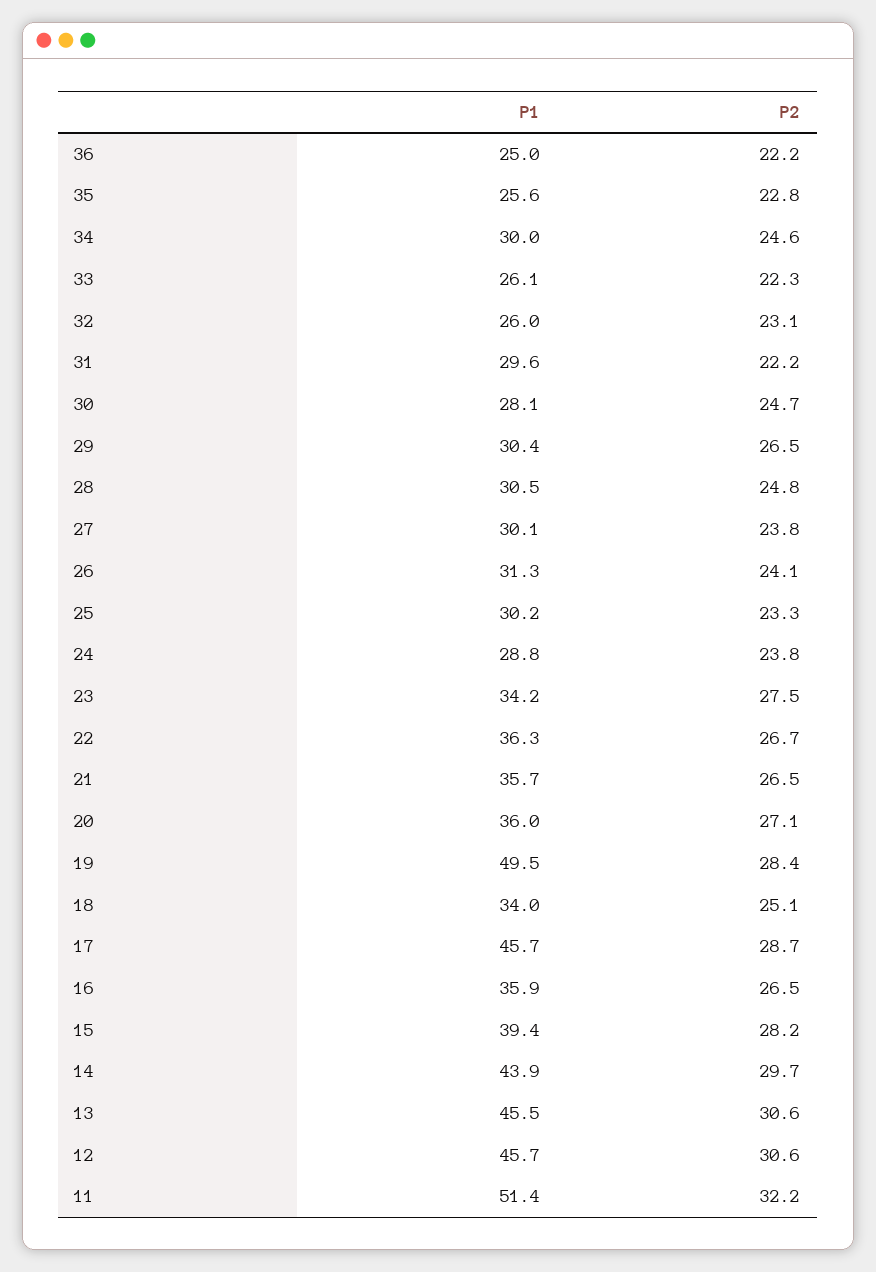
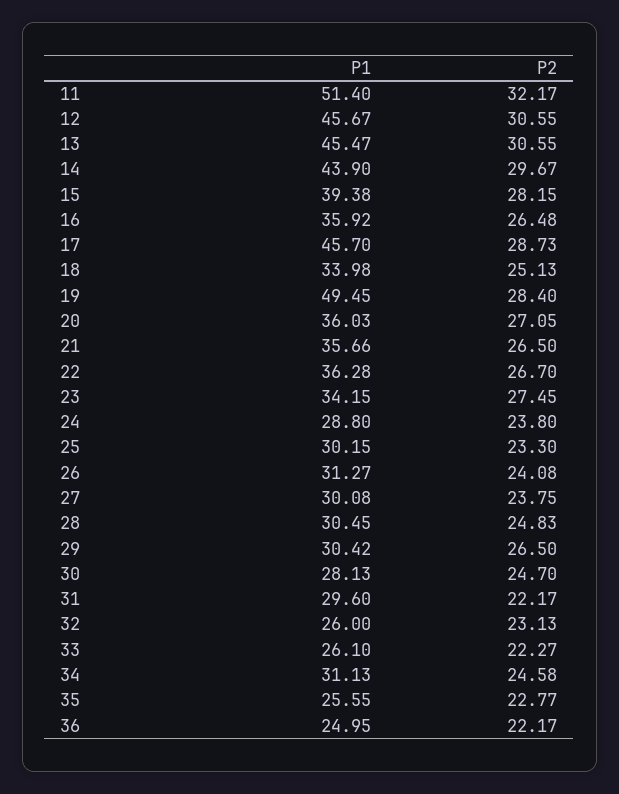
  {
    "P1": {
      "36": 24.95,
      "35": 25.55,
-     "34": 30,
+     "34": 31.13,
      "33": 26.1,
      "32": 26,
      "31": 29.6,
      "30": 28.13,
      "29": 30.42,
      "28": 30.45,
      "27": 30.08,
      "26": 31.27,
      "25": 30.15,
      "24": 28.8,
      "23": 34.15,
      "22": 36.28,
      "21": 35.66,
      "20": 36.03,
      "19": 49.45,
      "18": 33.98,
      "17": 45.7,
      "16": 35.92,
      "15": 39.38,
      "14": 43.9,
      "13": 45.47,
      "12": 45.67,
      "11": 51.4
    },
    "P2": {
      "36": 22.17,
      "35": 22.77,
      "34": 24.58,
      "33": 22.27,
      "32": 23.13,
      "31": 22.17,
      "30": 24.7,
      "29": 26.5,
      "28": 24.83,
      "27": 23.75,
      "26": 24.08,
      "25": 23.3,
      "24": 23.8,
      "23": 27.45,
      "22": 26.7,
      "21": 26.5,
      "20": 27.05,
      "19": 28.4,
      "18": 25.13,
      "17": 28.73,
      "16": 26.48,
      "15": 28.15,
      "14": 29.67,
      "13": 30.55,
      "12": 30.55,
      "11": 32.17
    }
  }

